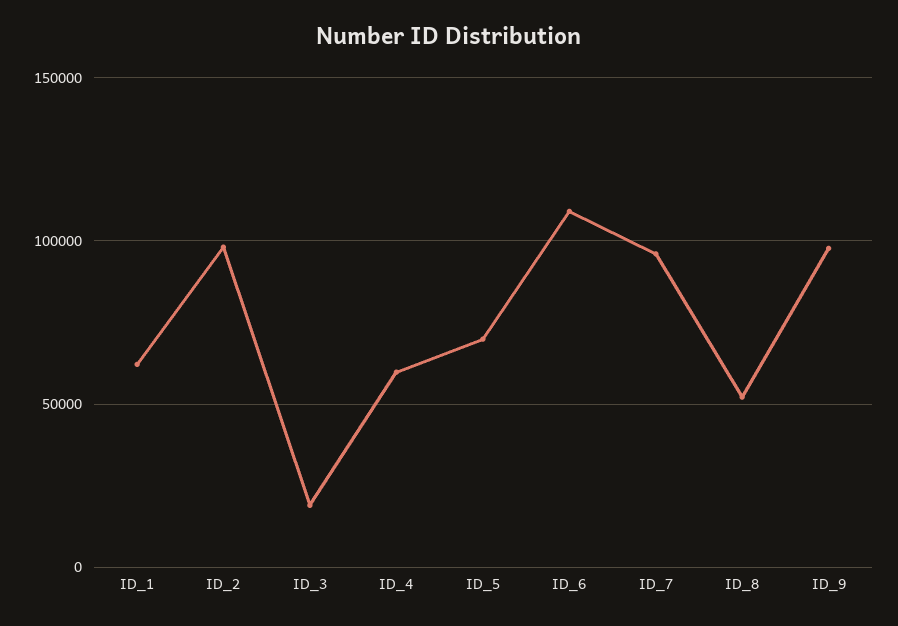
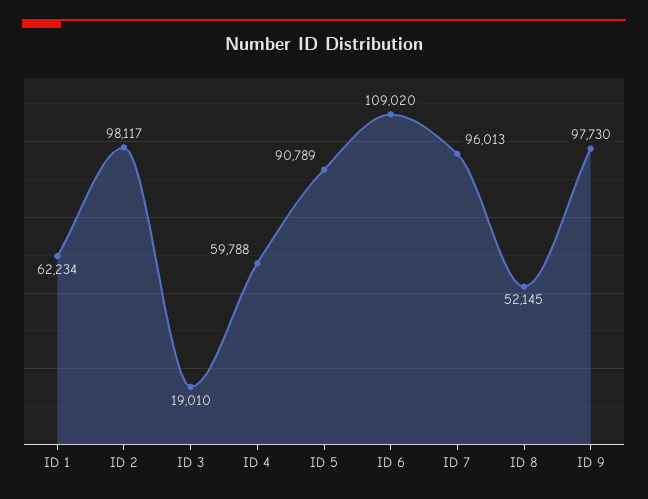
  {
    "ID_1": 62234,
    "ID_2": 98117,
    "ID_3": 19010,
    "ID_4": 59788,
-   "ID_5": 70000,
+   "ID_5": 90789,
    "ID_6": 109020,
    "ID_7": 96013,
    "ID_8": 52145,
    "ID_9": 97730
  }

